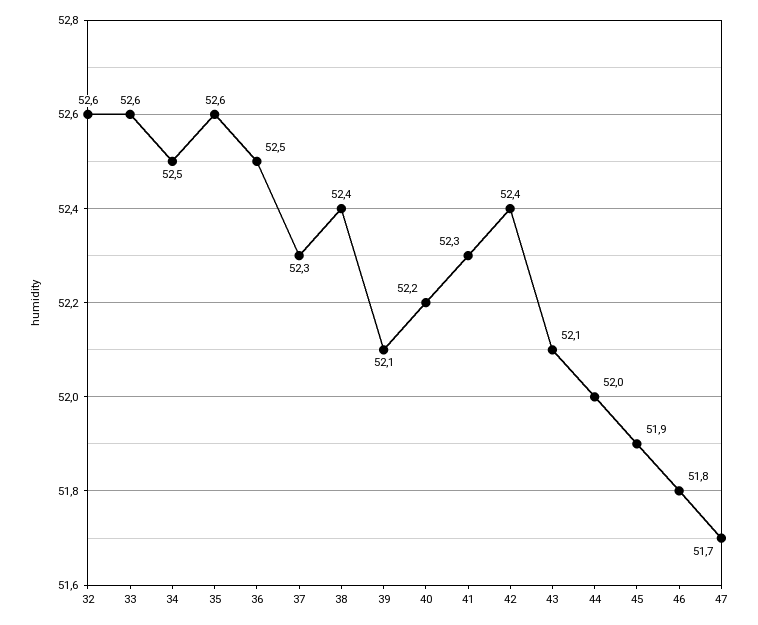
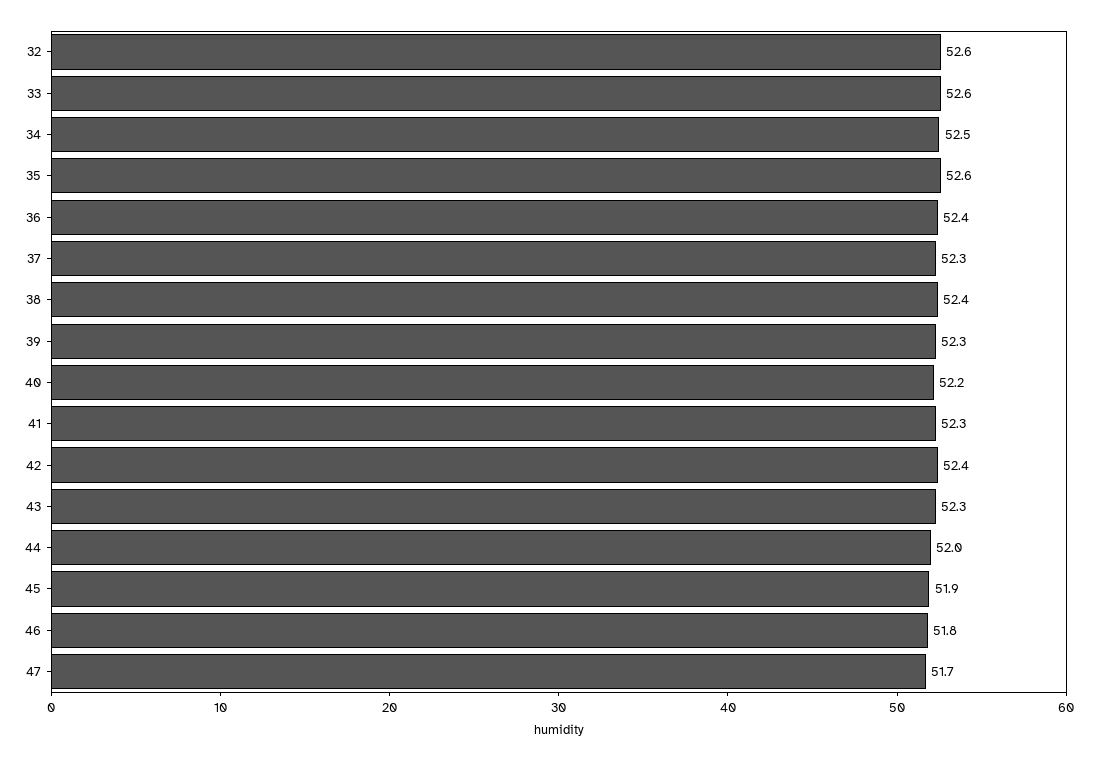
  {
    "32": 52.6,
    "33": 52.6,
    "34": 52.5,
    "35": 52.6,
-   "36": 52.5,
+   "36": 52.4,
    "37": 52.3,
    "38": 52.4,
-   "39": 52.1,
+   "39": 52.3,
    "40": 52.2,
    "41": 52.3,
    "42": 52.4,
-   "43": 52.1,
+   "43": 52.3,
    "44": 52,
    "45": 51.9,
    "46": 51.8,
    "47": 51.7
  }

